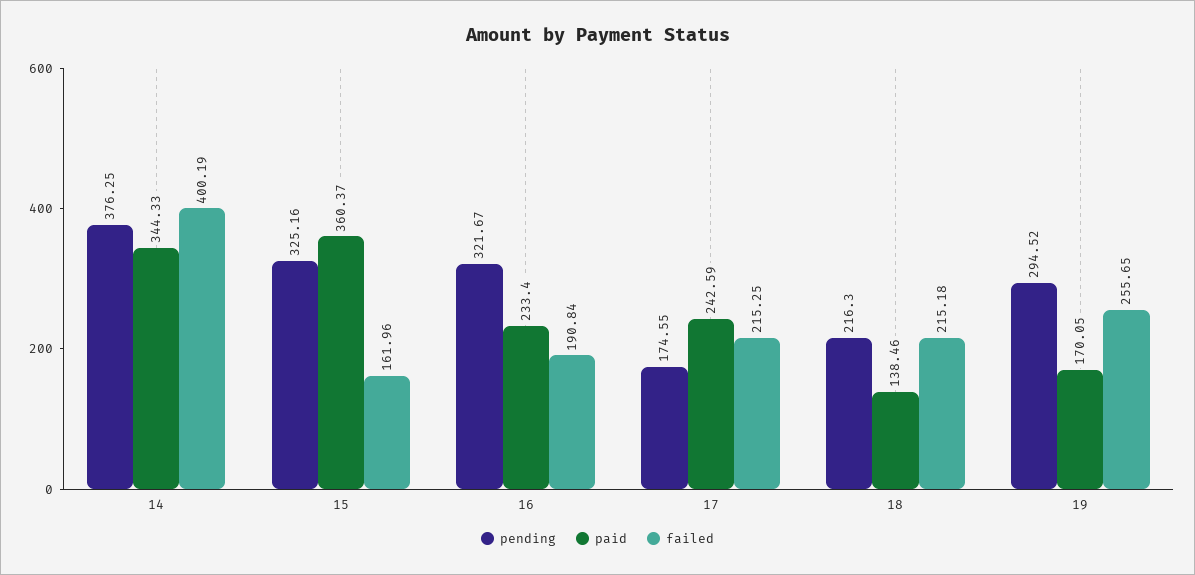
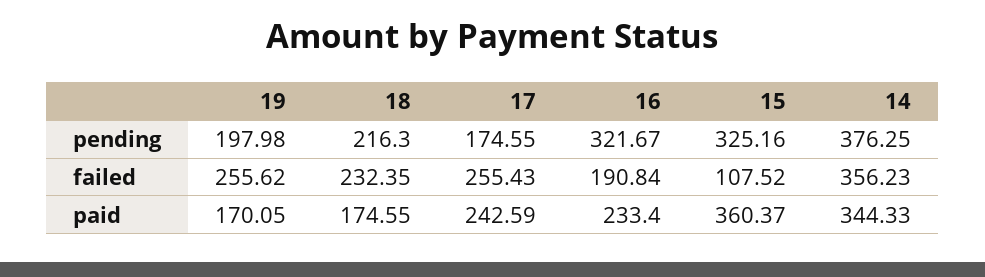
  {
    "pending": {
      "14": 376.25,
      "15": 325.16,
      "16": 321.67,
      "17": 174.55,
      "18": 216.3,
-     "19": 294.52
+     "19": 197.98
    },
    "paid": {
      "14": 344.33,
      "15": 360.37,
      "16": 233.4,
      "17": 242.59,
-     "18": 138.46,
+     "18": 174.55,
      "19": 170.05
    },
    "failed": {
-     "14": 400.19,
+     "14": 356.23,
-     "15": 161.96,
+     "15": 107.52,
      "16": 190.84,
-     "17": 215.25,
+     "17": 255.43,
-     "18": 215.18,
+     "18": 232.35,
-     "19": 255.65
+     "19": 255.62
    }
  }

